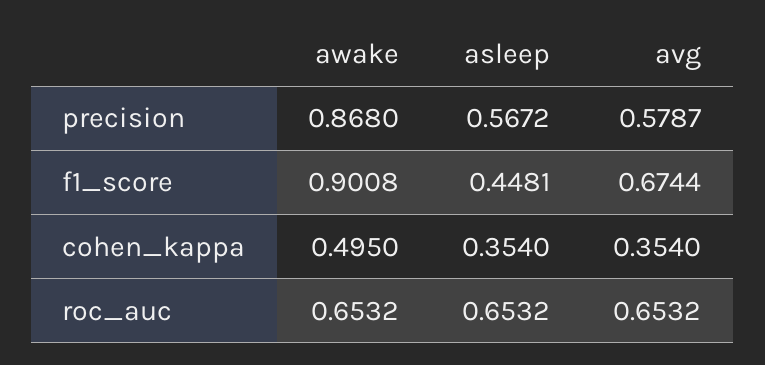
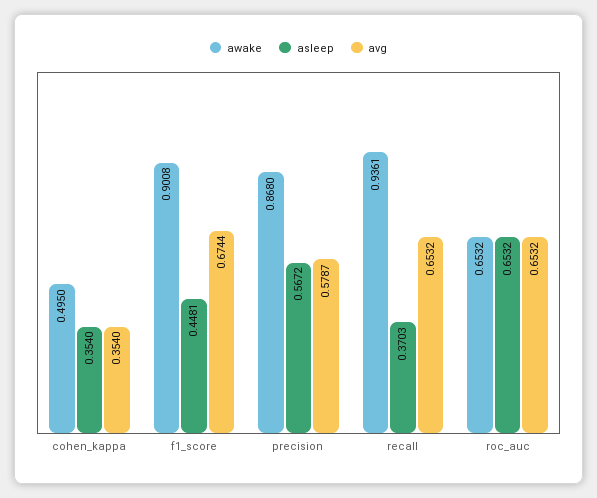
  {
    "awake": {
      "precision": 0.868,
      "f1_score": 0.9008,
      "cohen_kappa": 0.495,
-     "roc_auc": 0.6532
+     "roc_auc": 0.6532,
+     "recall": 0.9361
    },
    "asleep": {
      "precision": 0.5672,
      "f1_score": 0.4481,
      "cohen_kappa": 0.354,
-     "roc_auc": 0.6532
+     "roc_auc": 0.6532,
+     "recall": 0.3703
    },
    "avg": {
      "precision": 0.5787,
      "f1_score": 0.6744,
      "cohen_kappa": 0.354,
-     "roc_auc": 0.6532
+     "roc_auc": 0.6532,
+     "recall": 0.6532
    }
  }

